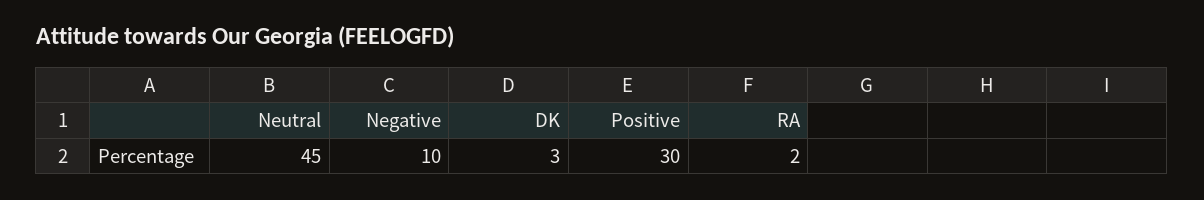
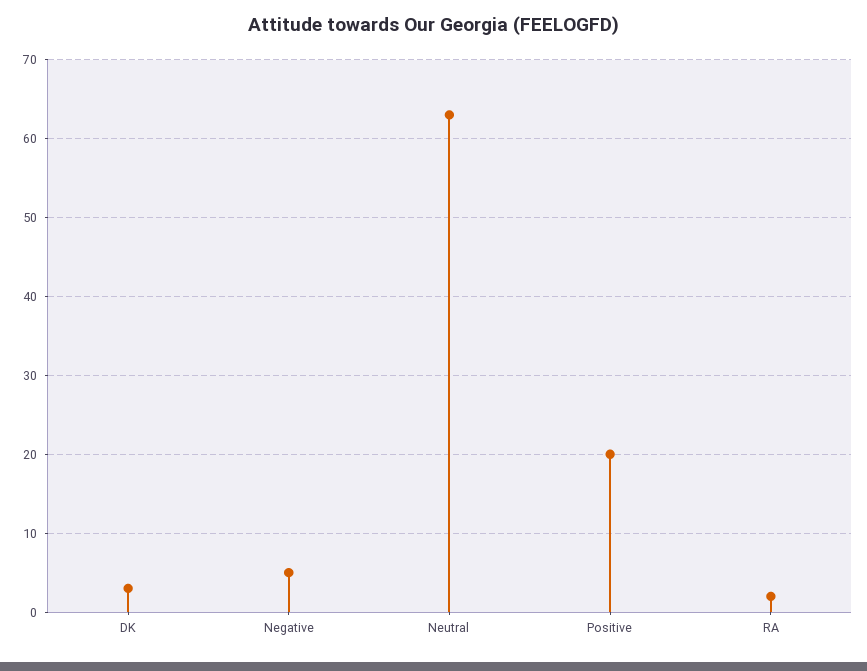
  {
-   "Neutral": 45,
+   "Neutral": 63,
-   "Negative": 10,
+   "Negative": 5,
    "DK": 3,
-   "Positive": 30,
+   "Positive": 20,
    "RA": 2
  }

